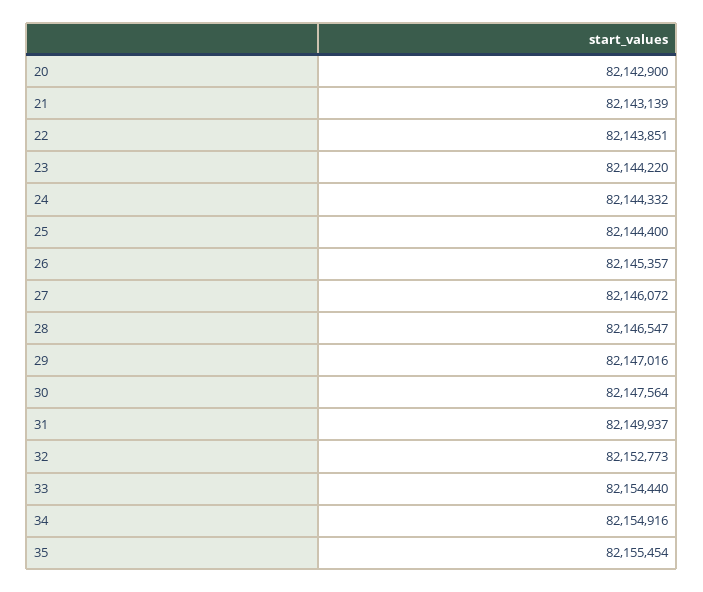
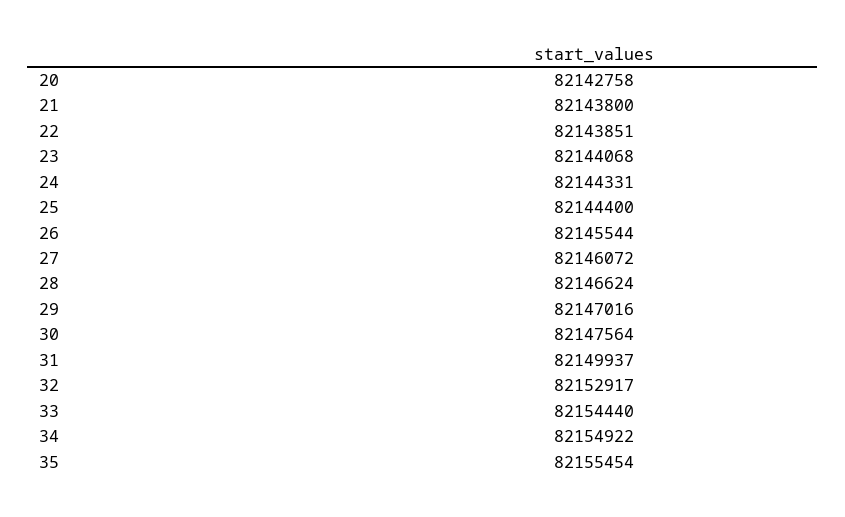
  {
-   "20": 82142900,
+   "20": 82142758,
-   "21": 82143139,
+   "21": 82143800,
    "22": 82143851,
-   "23": 82144220,
+   "23": 82144068,
-   "24": 82144332,
+   "24": 82144331,
    "25": 82144400,
-   "26": 82145357,
+   "26": 82145544,
    "27": 82146072,
-   "28": 82146547,
+   "28": 82146624,
    "29": 82147016,
    "30": 82147564,
    "31": 82149937,
-   "32": 82152773,
+   "32": 82152917,
    "33": 82154440,
-   "34": 82154916,
+   "34": 82154922,
    "35": 82155454
  }

